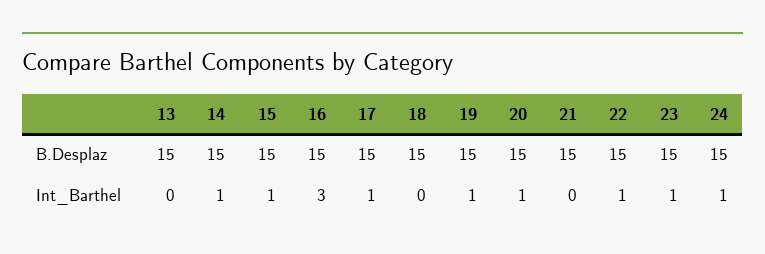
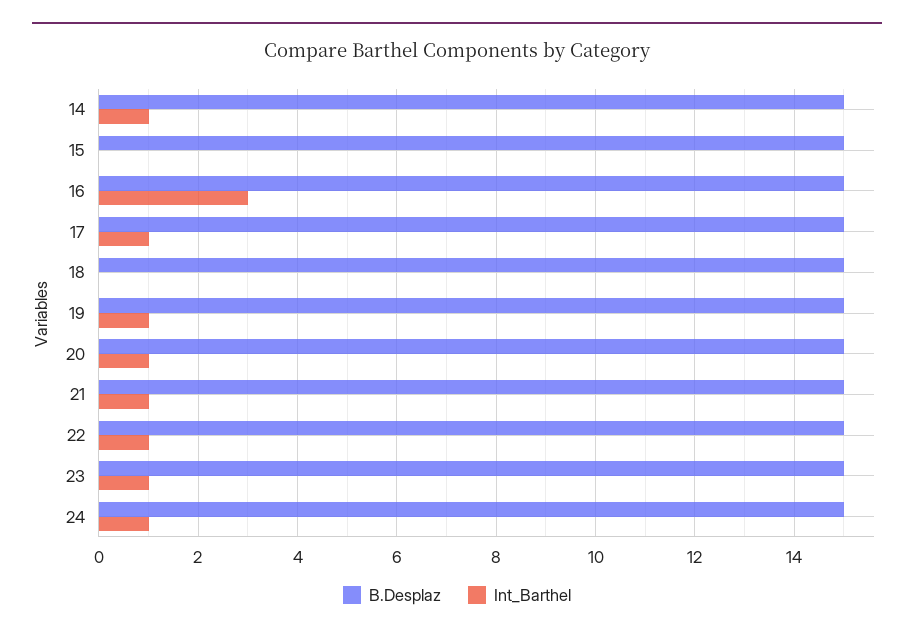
  {
    "B.Desplaz": {
-     "13": 15,
      "14": 15,
      "15": 15,
      "16": 15,
      "17": 15,
      "18": 15,
      "19": 15,
      "20": 15,
      "21": 15,
      "22": 15,
      "23": 15,
      "24": 15
    },
    "Int_Barthel": {
-     "13": 0,
      "14": 1,
-     "15": 1,
+     "15": 0,
      "16": 3,
      "17": 1,
      "18": 0,
      "19": 1,
      "20": 1,
-     "21": 0,
+     "21": 1,
      "22": 1,
      "23": 1,
      "24": 1
    }
  }

